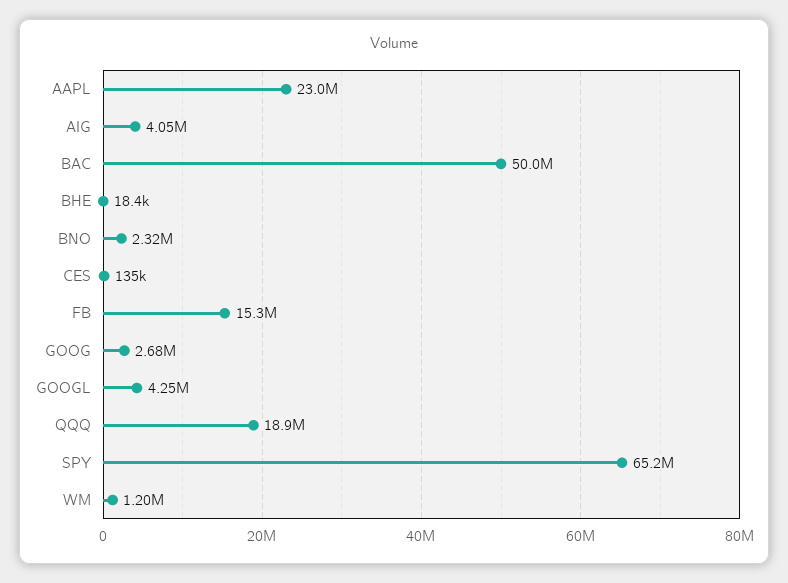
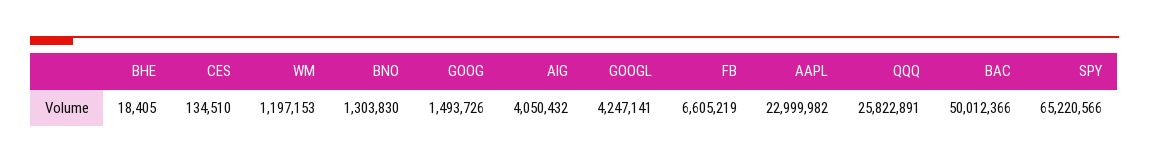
  {
    "AAPL": 22999982,
    "AIG": 4050432,
    "BAC": 50012366,
    "BHE": 18405,
-   "BNO": 2320000,
+   "BNO": 1303830,
    "CES": 134510,
-   "FB": 15300000,
+   "FB": 6605219,
-   "GOOG": 2680000,
+   "GOOG": 1493726,
    "GOOGL": 4247141,
-   "QQQ": 18900000,
+   "QQQ": 25822891,
    "SPY": 65220566,
    "WM": 1197153
  }

